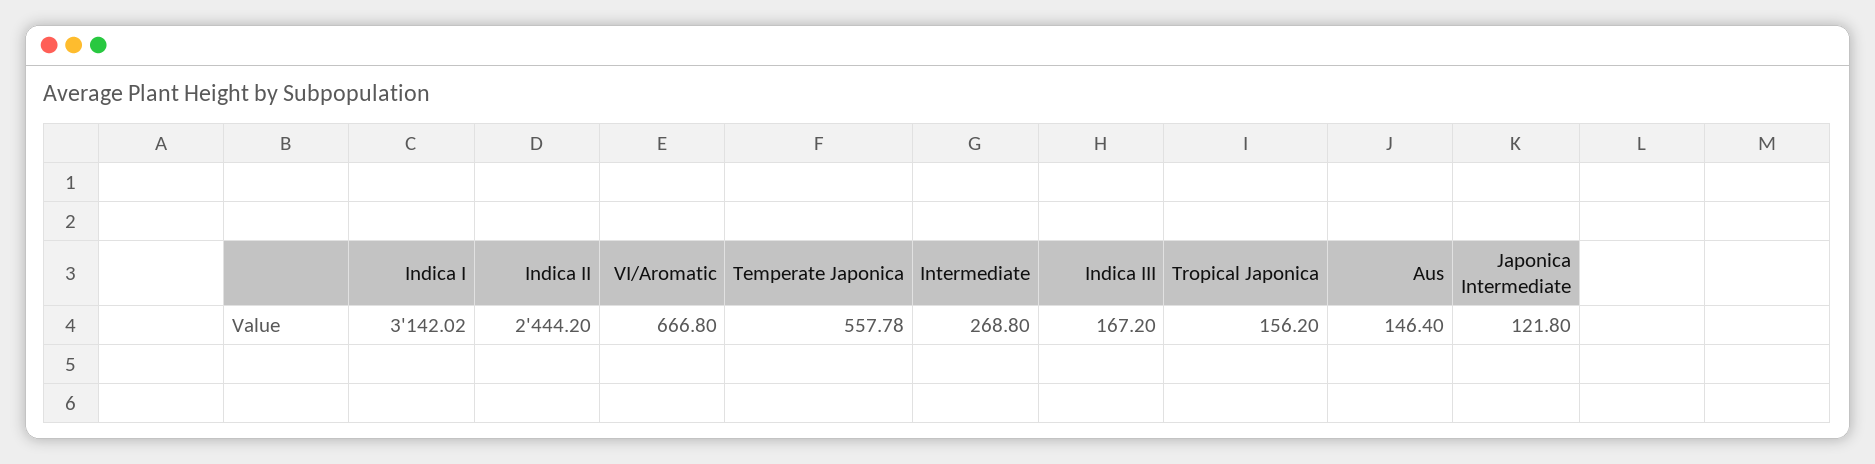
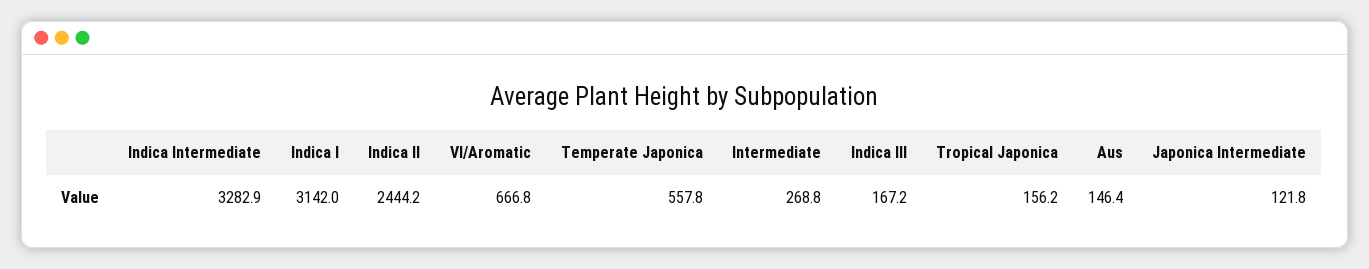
  {
    "Indica I": 3142.02,
    "Indica II": 2444.2,
    "VI/Aromatic": 666.8,
    "Temperate Japonica": 557.78,
    "Intermediate": 268.8,
    "Indica III": 167.2,
    "Tropical Japonica": 156.2,
    "Aus": 146.4,
-   "Japonica Intermediate": 121.8
+   "Japonica Intermediate": 121.8,
+   "Indica Intermediate": 3282.9
  }

